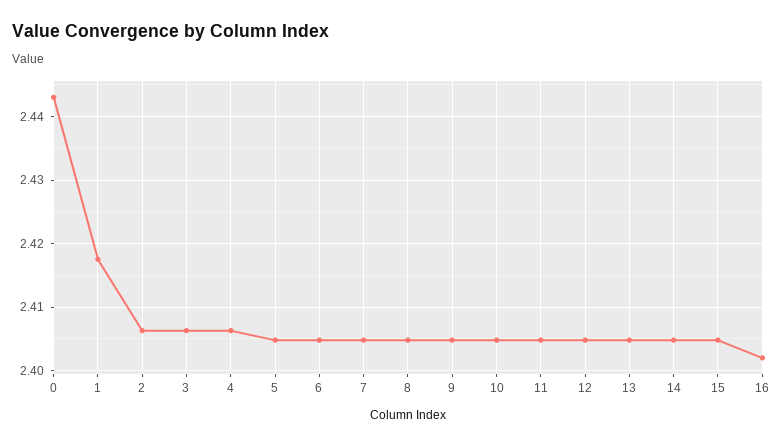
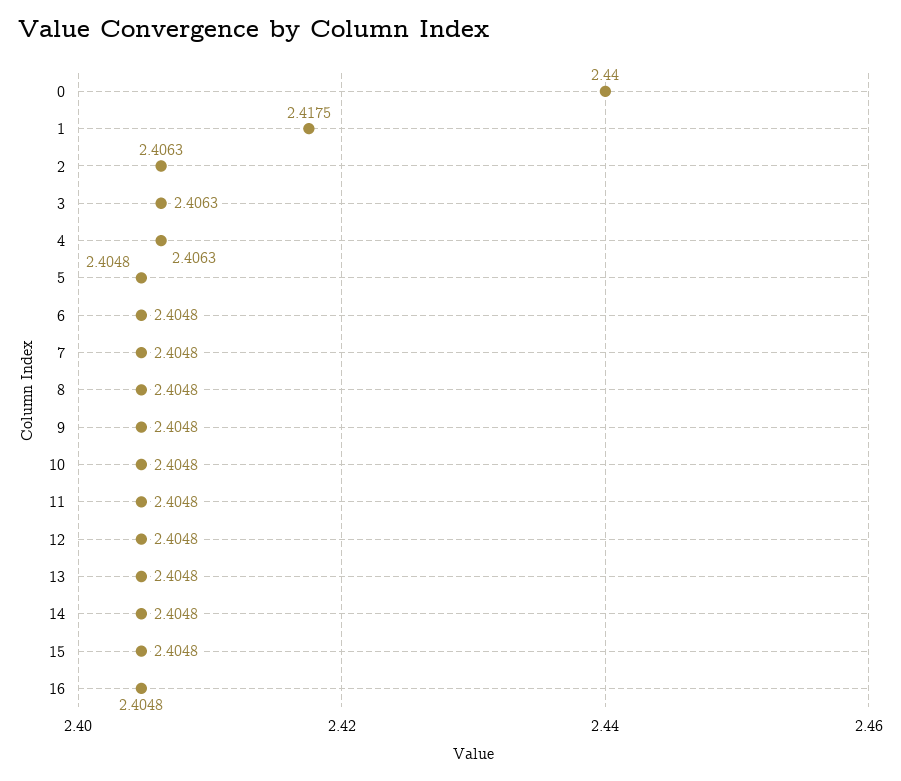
  {
-   "0": 2.443,
+   "0": 2.44,
    "1": 2.4175,
    "2": 2.4063,
    "3": 2.4063,
    "4": 2.4063,
    "5": 2.4048,
    "6": 2.4048,
    "7": 2.4048,
    "8": 2.4048,
    "9": 2.4048,
    "10": 2.4048,
    "11": 2.4048,
    "12": 2.4048,
    "13": 2.4048,
    "14": 2.4048,
    "15": 2.4048,
-   "16": 2.402
+   "16": 2.4048
  }

